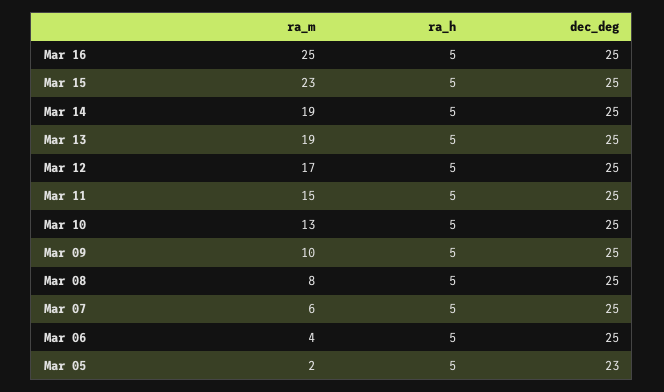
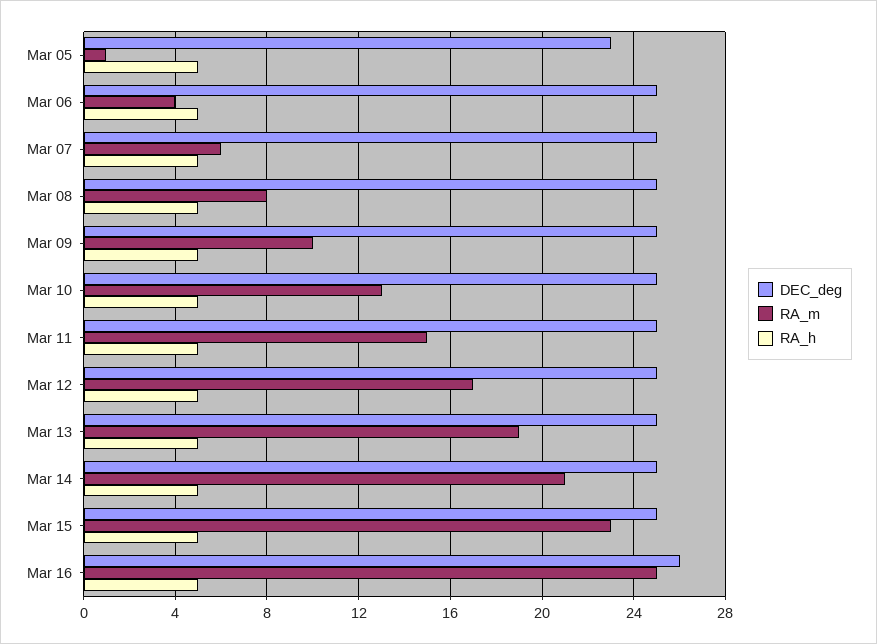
  {
    "ra_m": {
      "Mar 16": 25,
      "Mar 15": 23,
-     "Mar 14": 19,
+     "Mar 14": 21,
      "Mar 13": 19,
      "Mar 12": 17,
      "Mar 11": 15,
      "Mar 10": 13,
      "Mar 09": 10,
      "Mar 08": 8,
      "Mar 07": 6,
      "Mar 06": 4,
-     "Mar 05": 2
+     "Mar 05": 1
    },
    "ra_h": {
      "Mar 16": 5,
      "Mar 15": 5,
      "Mar 14": 5,
      "Mar 13": 5,
      "Mar 12": 5,
      "Mar 11": 5,
      "Mar 10": 5,
      "Mar 09": 5,
      "Mar 08": 5,
      "Mar 07": 5,
      "Mar 06": 5,
      "Mar 05": 5
    },
    "dec_deg": {
-     "Mar 16": 25,
+     "Mar 16": 26,
      "Mar 15": 25,
      "Mar 14": 25,
      "Mar 13": 25,
      "Mar 12": 25,
      "Mar 11": 25,
      "Mar 10": 25,
      "Mar 09": 25,
      "Mar 08": 25,
      "Mar 07": 25,
      "Mar 06": 25,
      "Mar 05": 23
    }
  }

